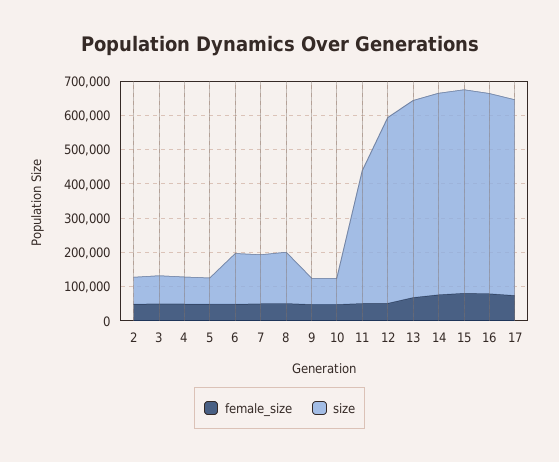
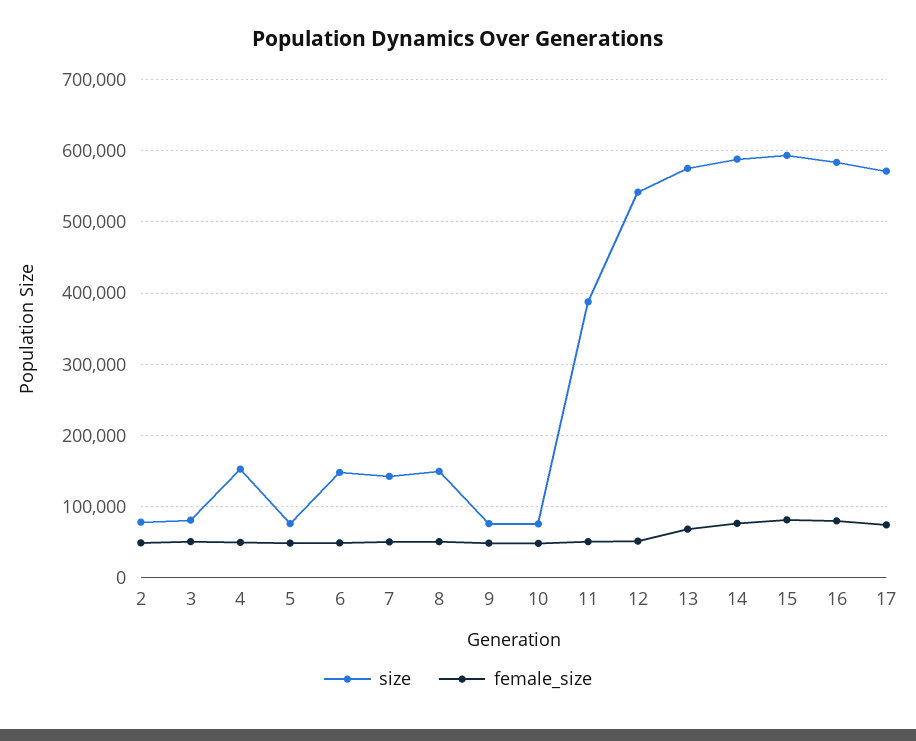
  {
    "female_size": {
      "2": 50000,
      "3": 50000,
      "4": 50000,
      "5": 50000,
      "6": 50000,
      "7": 50000,
      "8": 50000,
      "9": 50000,
      "10": 50000,
      "11": 50000,
      "12": 50000,
      "13": 70000,
      "14": 80000,
      "15": 80000,
      "16": 80000,
      "17": 70000
    },
    "size": {
      "2": 80000,
      "3": 80000,
-     "4": 75000,
+     "4": 150000,
      "5": 80000,
      "6": 150000,
      "7": 140000,
      "8": 150000,
      "9": 80000,
      "10": 80000,
      "11": 390000,
      "12": 540000,
      "13": 580000,
      "14": 590000,
      "15": 590000,
      "16": 580000,
      "17": 570000
    }
  }

